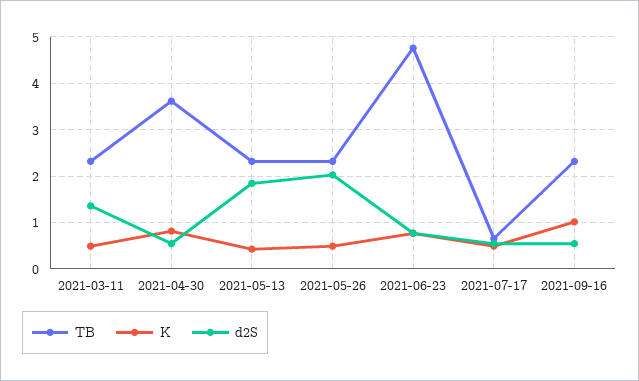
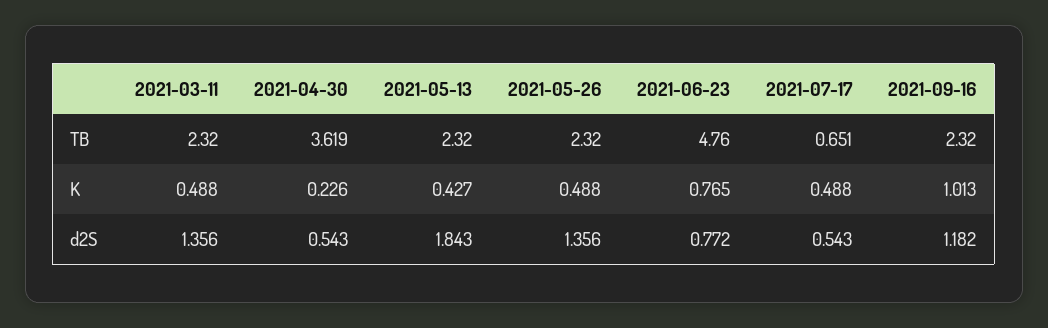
  {
    "TB": {
      "2021-03-11": 2.32,
      "2021-04-30": 3.619,
      "2021-05-13": 2.32,
      "2021-05-26": 2.32,
      "2021-06-23": 4.76,
      "2021-07-17": 0.651,
      "2021-09-16": 2.32
    },
    "K": {
      "2021-03-11": 0.488,
-     "2021-04-30": 0.8,
+     "2021-04-30": 0.226,
      "2021-05-13": 0.427,
      "2021-05-26": 0.488,
      "2021-06-23": 0.765,
      "2021-07-17": 0.488,
      "2021-09-16": 1.013
    },
    "d2S": {
      "2021-03-11": 1.356,
      "2021-04-30": 0.543,
      "2021-05-13": 1.843,
-     "2021-05-26": 2,
+     "2021-05-26": 1.356,
      "2021-06-23": 0.772,
      "2021-07-17": 0.543,
-     "2021-09-16": 0.6
+     "2021-09-16": 1.182
    }
  }

